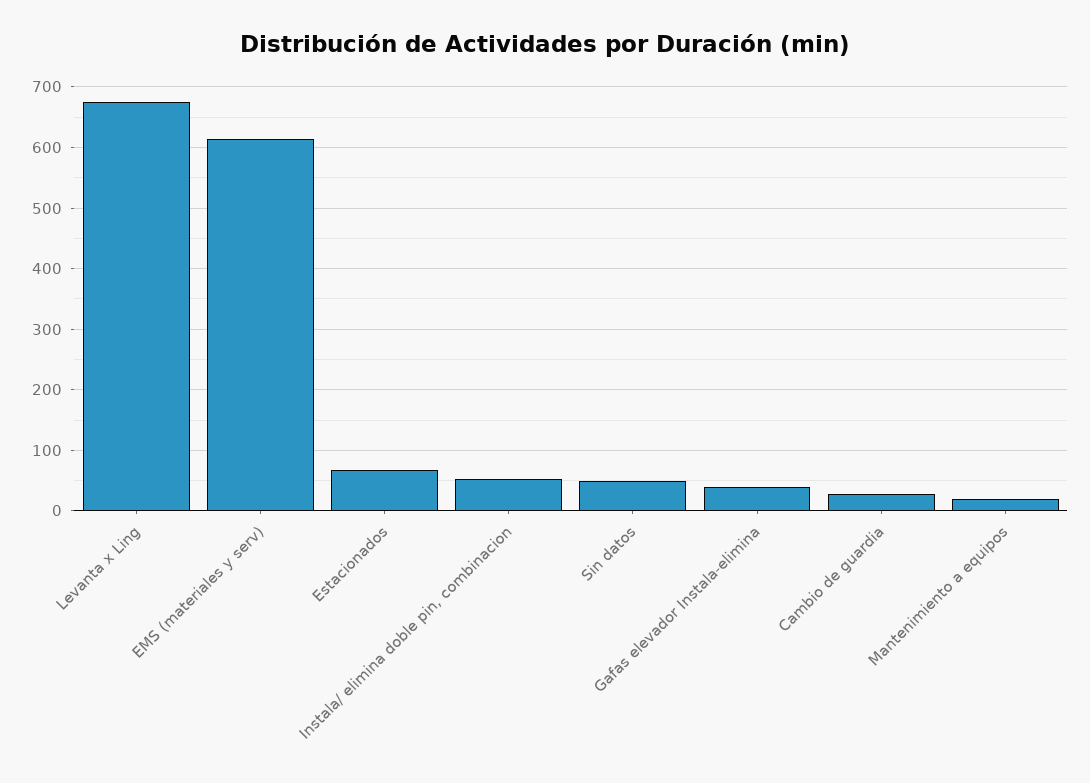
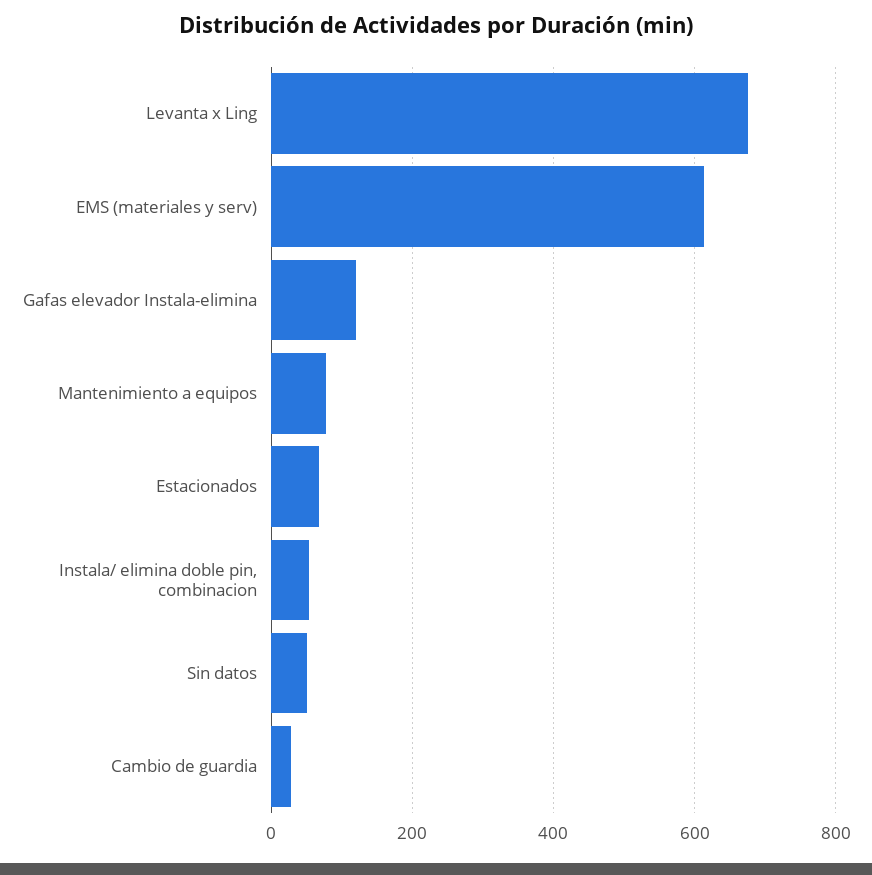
  {
    "Levanta x Ling": 680,
    "EMS (materiales y serv)": 610,
    "Estacionados": 70,
    "Instala/ elimina doble pin, combinacion": 50,
    "Sin datos": 50,
-   "Gafas elevador Instala-elimina": 40,
+   "Gafas elevador Instala-elimina": 120,
    "Cambio de guardia": 30,
-   "Mantenimiento a equipos": 20
+   "Mantenimiento a equipos": 80
  }

